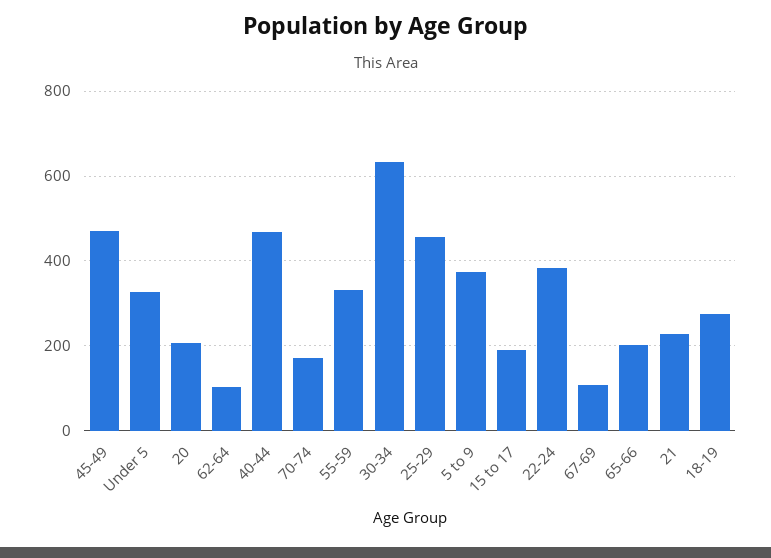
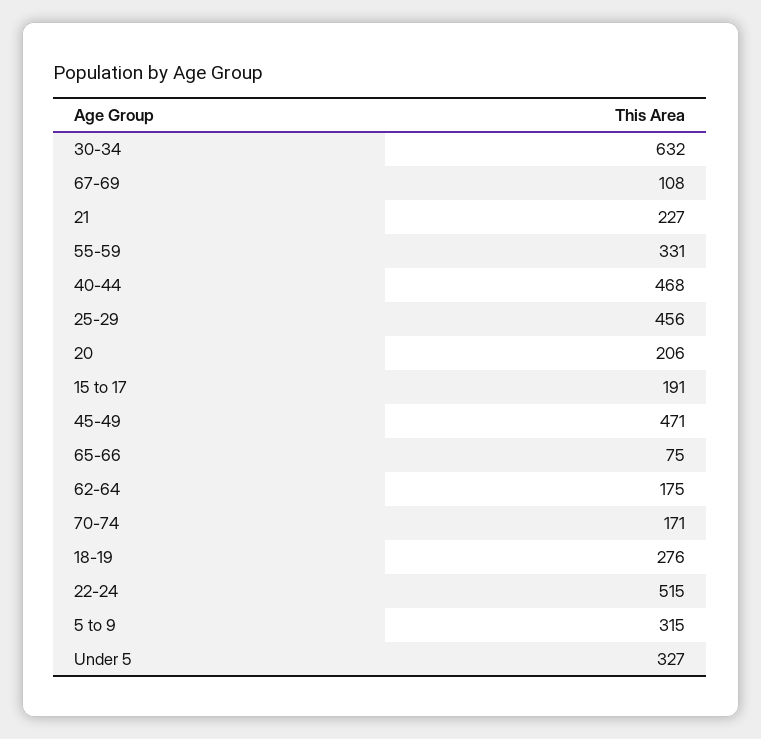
  {
    "45-49": 471,
    "Under 5": 327,
    "20": 206,
-   "62-64": 100,
+   "62-64": 175,
    "40-44": 468,
    "70-74": 171,
    "55-59": 331,
    "30-34": 632,
    "25-29": 456,
-   "5 to 9": 380,
+   "5 to 9": 315,
    "15 to 17": 191,
-   "22-24": 380,
+   "22-24": 515,
    "67-69": 108,
-   "65-66": 200,
+   "65-66": 75,
    "21": 227,
    "18-19": 276
  }

